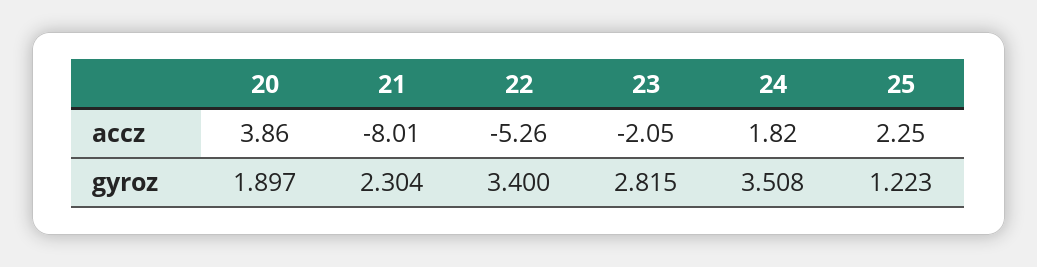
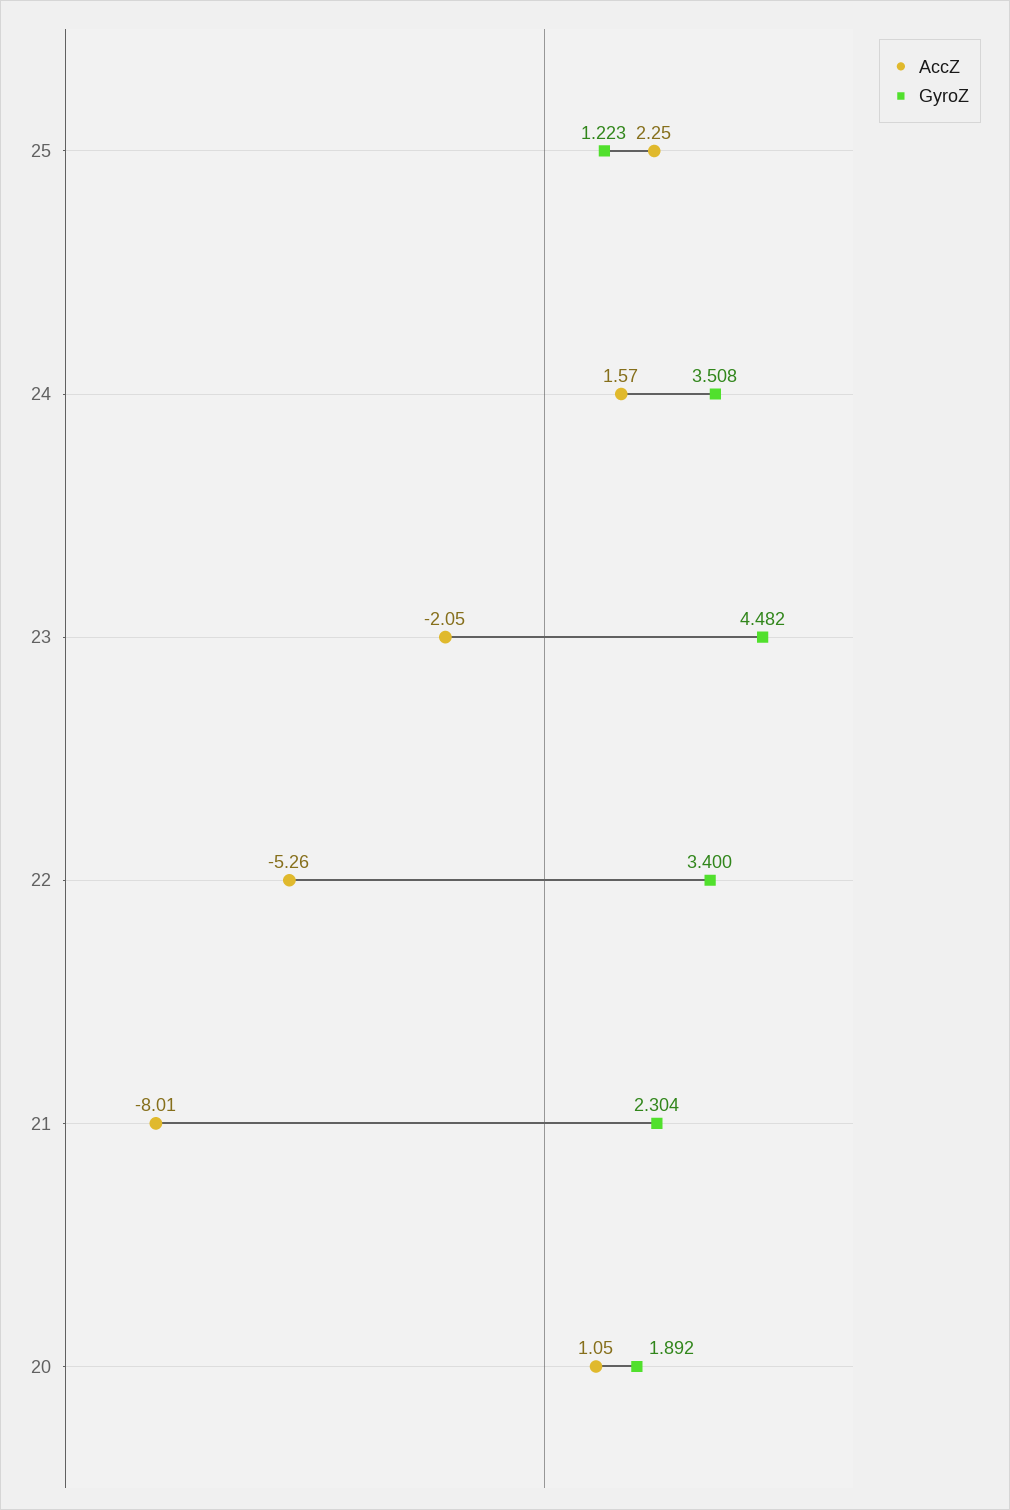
  {
    "accz": {
-     "20": 3.86,
+     "20": 1.05,
      "21": -8.01,
      "22": -5.26,
      "23": -2.05,
-     "24": 1.82,
+     "24": 1.57,
      "25": 2.25
    },
    "gyroz": {
-     "20": 1.897,
+     "20": 1.892,
      "21": 2.304,
      "22": 3.4,
-     "23": 2.815,
+     "23": 4.482,
      "24": 3.508,
      "25": 1.223
    }
  }

